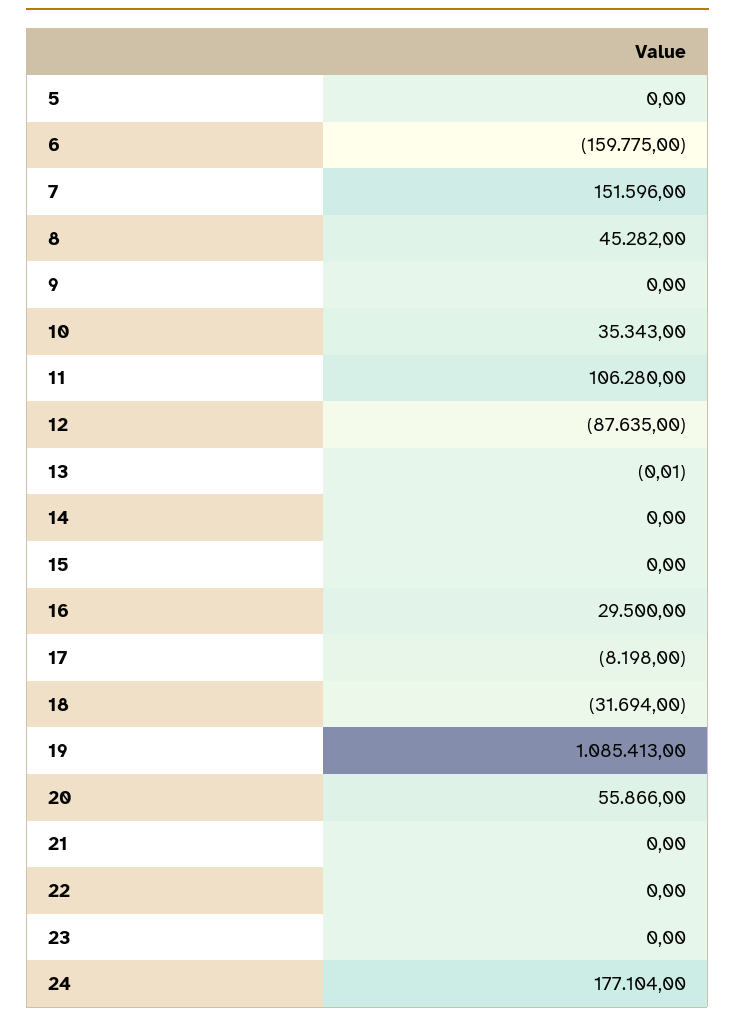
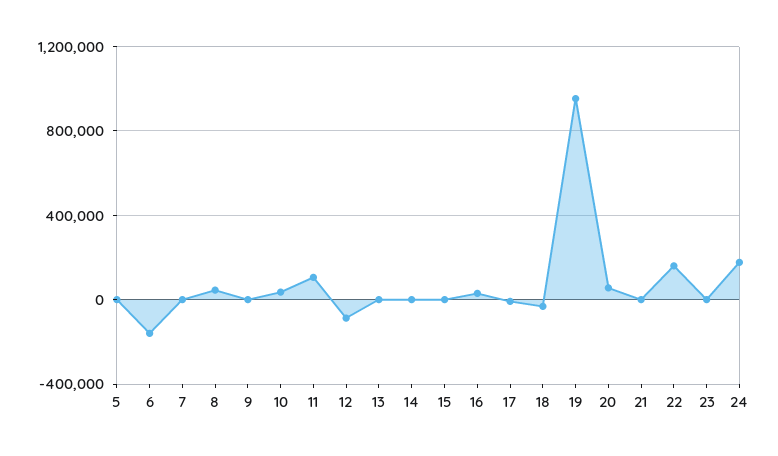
  {
    "5": 0,
    "6": -159775,
-   "7": 151596,
+   "7": 0,
    "8": 45282,
    "9": 0,
    "10": 35343,
    "11": 106280,
    "12": -87635,
    "13": -0.01,
    "14": 0,
    "15": 0,
    "16": 29500,
    "17": -8198,
    "18": -31694,
-   "19": 1085413,
+   "19": 950000,
    "20": 55866,
    "21": 0,
-   "22": 0,
+   "22": 150000,
    "23": 0,
    "24": 177104
  }

